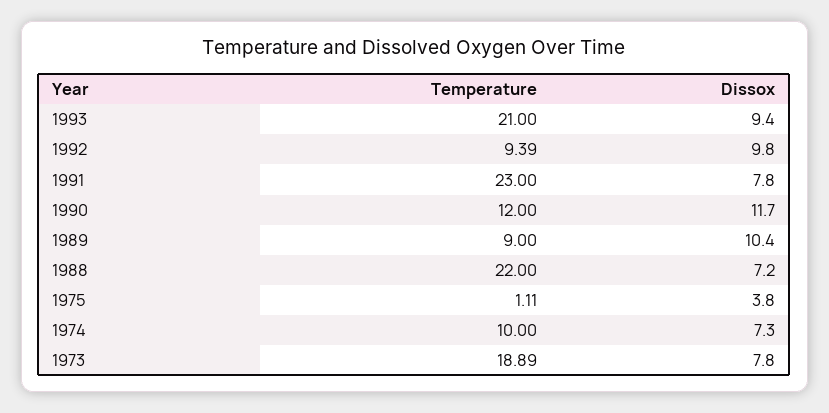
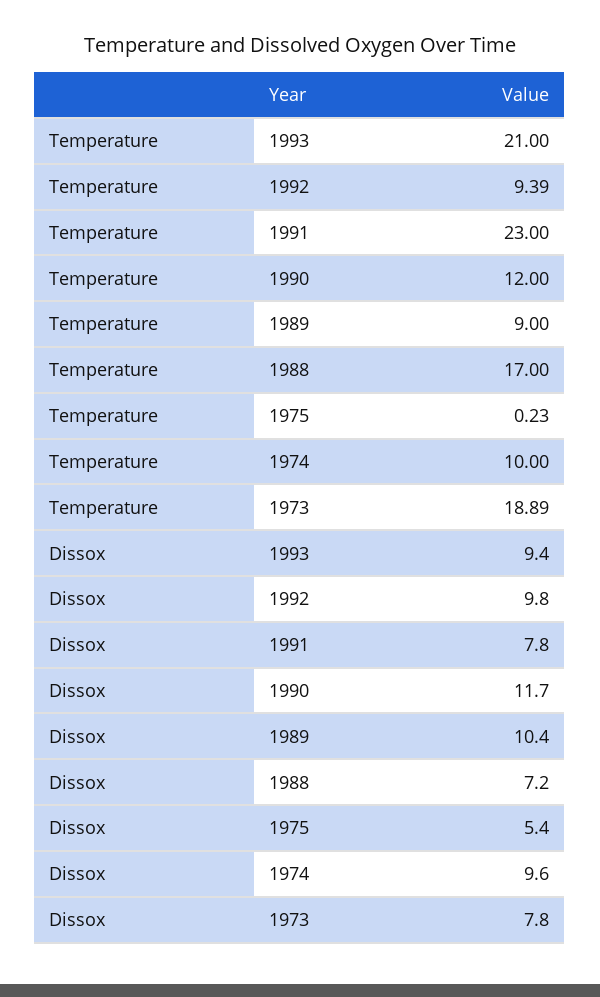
  {
    "Temperature": {
      "1993": 21,
      "1992": 9.39,
      "1991": 23,
      "1990": 12,
      "1989": 9,
-     "1988": 22,
+     "1988": 17,
-     "1975": 1.11,
+     "1975": 0.23,
      "1974": 10,
      "1973": 18.89
    },
    "Dissox": {
      "1993": 9.4,
      "1992": 9.8,
      "1991": 7.8,
      "1990": 11.7,
      "1989": 10.4,
      "1988": 7.2,
-     "1975": 3.8,
+     "1975": 5.4,
-     "1974": 7.3,
+     "1974": 9.6,
      "1973": 7.8
    }
  }

